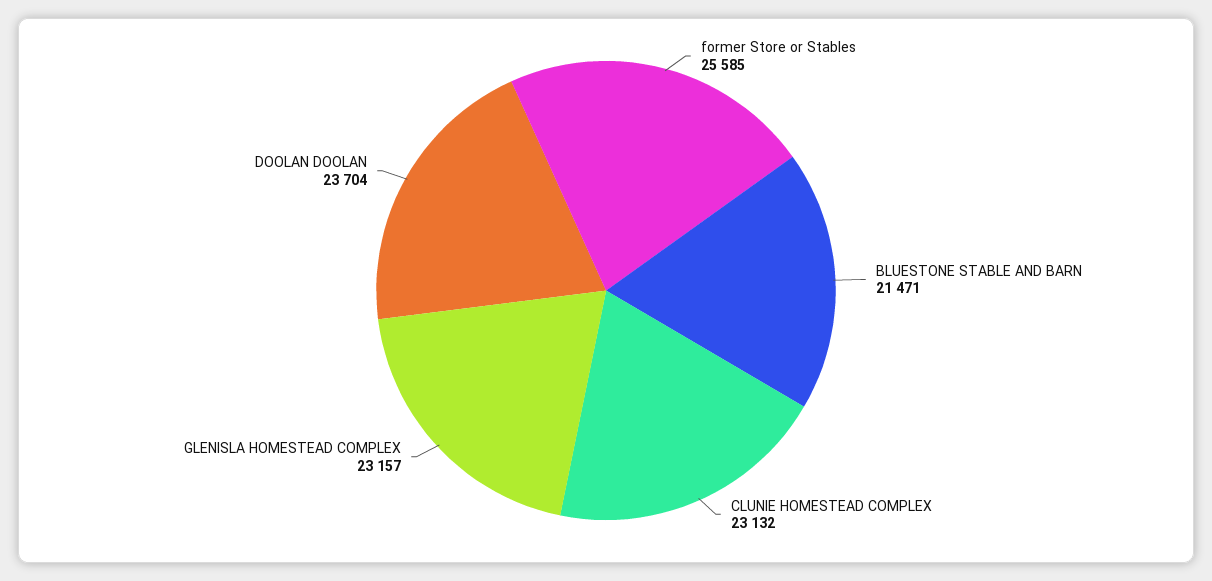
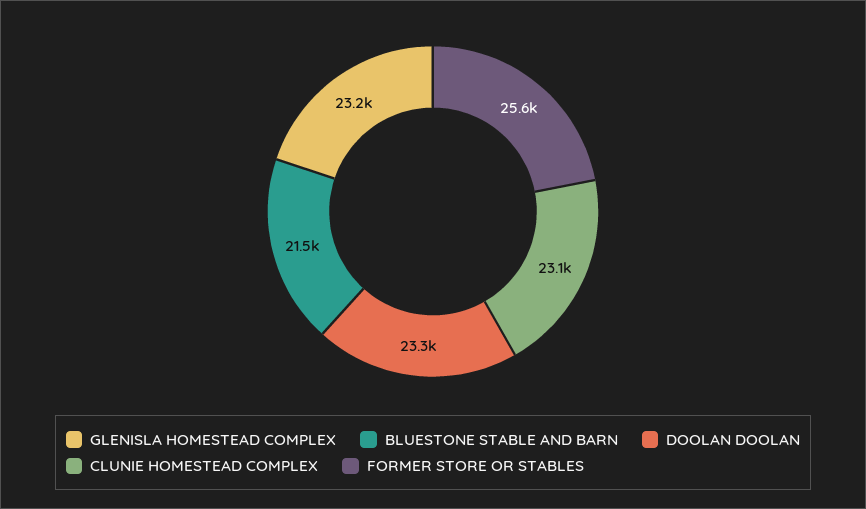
  {
    "former Store or Stables": 25585,
    "BLUESTONE STABLE AND BARN": 21471,
    "CLUNIE HOMESTEAD COMPLEX": 23132,
    "GLENISLA HOMESTEAD COMPLEX": 23157,
-   "DOOLAN DOOLAN": 23704
+   "DOOLAN DOOLAN": 23300
  }

